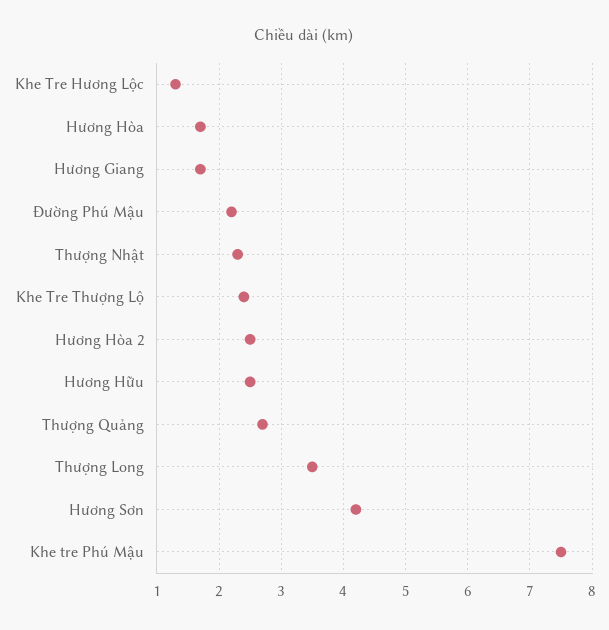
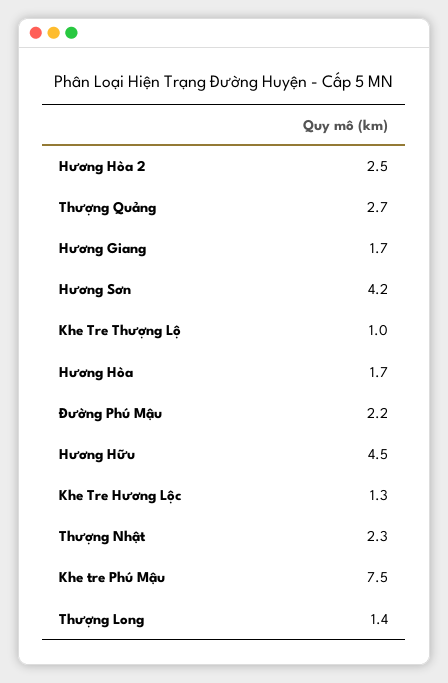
  {
    "Khe Tre Hương Lộc": 1.3,
    "Hương Hòa": 1.7,
    "Hương Giang": 1.7,
    "Đường Phú Mậu": 2.2,
    "Thượng Nhật": 2.3,
-   "Khe Tre Thượng Lộ": 2.4,
+   "Khe Tre Thượng Lộ": 1,
    "Hương Hòa 2": 2.5,
-   "Hương Hữu": 2.5,
+   "Hương Hữu": 4.5,
    "Thượng Quảng": 2.7,
-   "Thượng Long": 3.5,
+   "Thượng Long": 1.4,
    "Hương Sơn": 4.2,
    "Khe tre Phú Mậu": 7.5
  }

